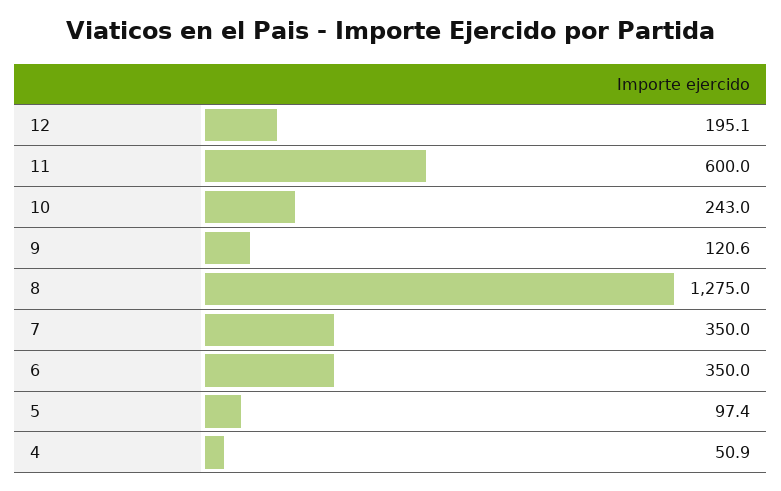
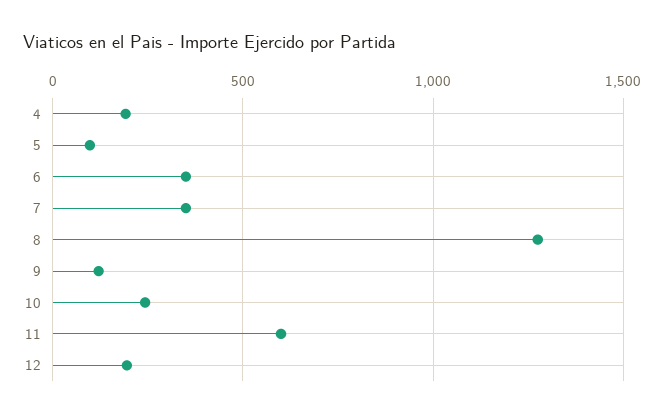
  {
    "12": 195.1,
    "11": 600,
    "10": 243,
    "9": 120.6,
    "8": 1275,
    "7": 350,
    "6": 350,
    "5": 97.4,
-   "4": 50.9
+   "4": 200
  }

